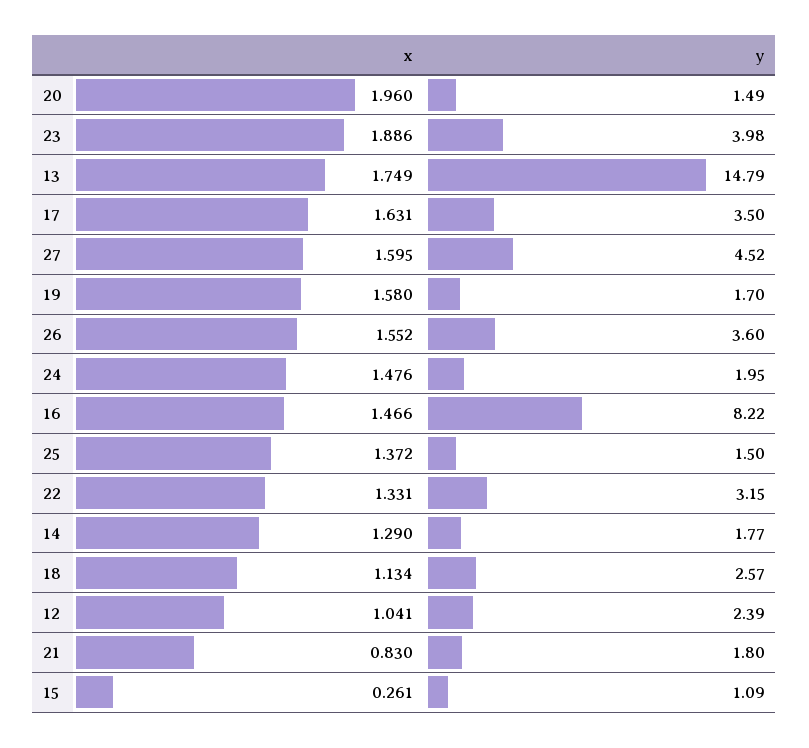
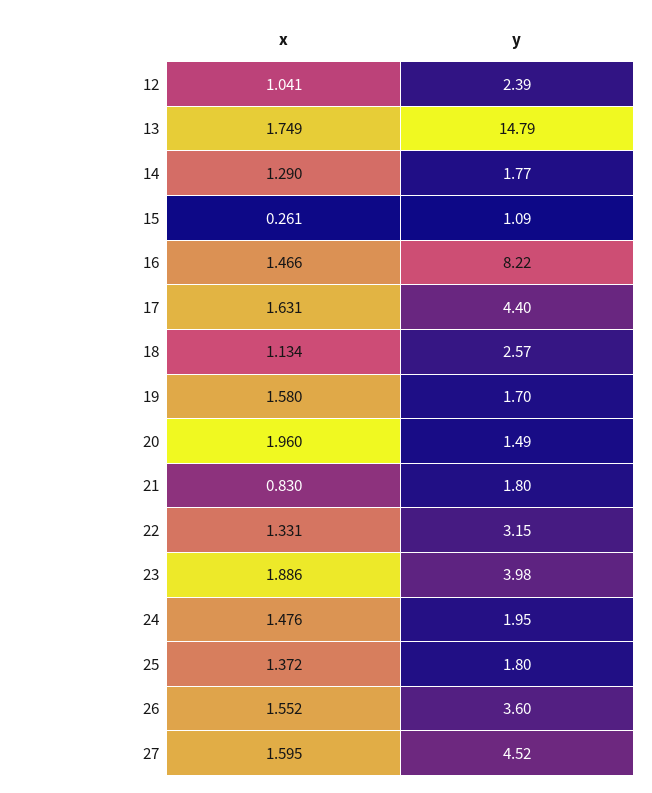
  {
    "x": {
      "20": 1.96,
      "23": 1.886,
      "13": 1.749,
      "17": 1.631,
      "27": 1.595,
      "19": 1.58,
      "26": 1.552,
      "24": 1.476,
      "16": 1.466,
      "25": 1.372,
      "22": 1.331,
      "14": 1.29,
      "18": 1.134,
      "12": 1.041,
      "21": 0.83,
      "15": 0.261
    },
    "y": {
      "20": 1.49,
      "23": 3.98,
      "13": 14.79,
-     "17": 3.5,
+     "17": 4.4,
      "27": 4.52,
      "19": 1.7,
      "26": 3.6,
      "24": 1.95,
      "16": 8.22,
-     "25": 1.5,
+     "25": 1.8,
      "22": 3.15,
      "14": 1.77,
      "18": 2.57,
      "12": 2.39,
      "21": 1.8,
      "15": 1.09
    }
  }

